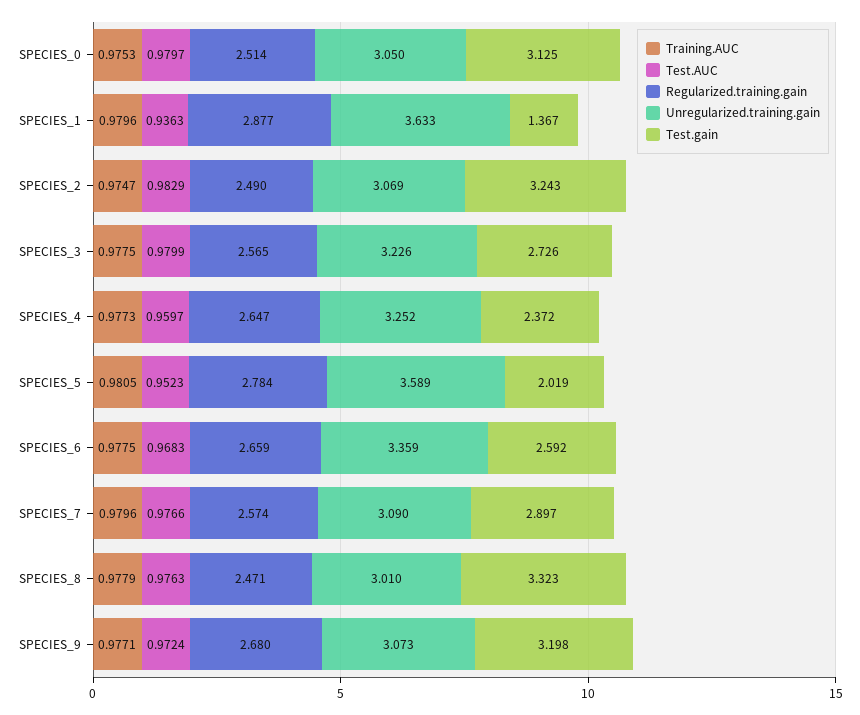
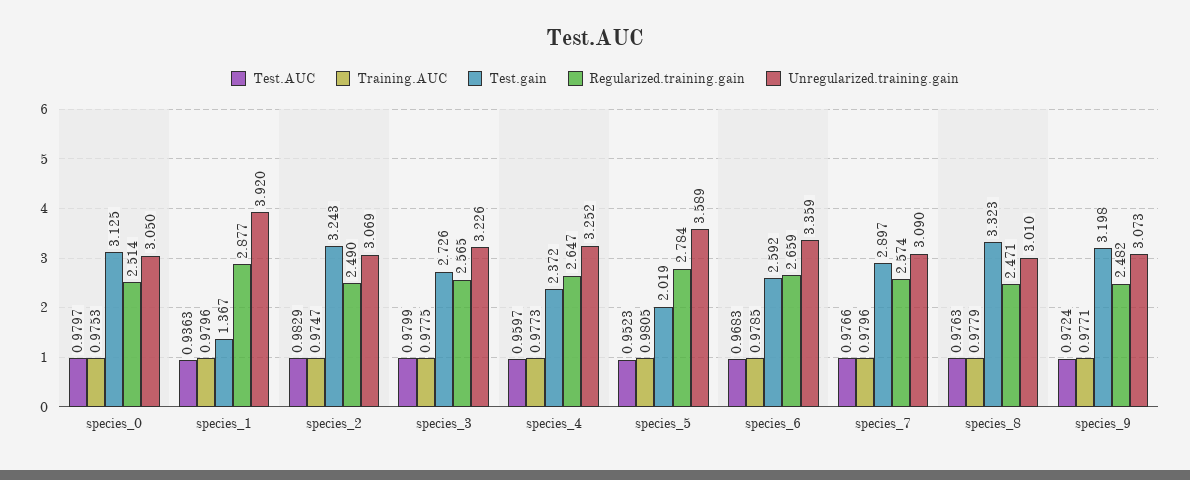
  {
    "Training.AUC": {
      "SPECIES_0": 0.9753,
      "SPECIES_1": 0.9796,
      "SPECIES_2": 0.9747,
      "SPECIES_3": 0.9775,
      "SPECIES_4": 0.9773,
      "SPECIES_5": 0.9805,
-     "SPECIES_6": 0.9775,
+     "SPECIES_6": 0.9785,
      "SPECIES_7": 0.9796,
      "SPECIES_8": 0.9779,
      "SPECIES_9": 0.9771
    },
    "Test.AUC": {
      "SPECIES_0": 0.9797,
      "SPECIES_1": 0.9363,
      "SPECIES_2": 0.9829,
      "SPECIES_3": 0.9799,
      "SPECIES_4": 0.9597,
      "SPECIES_5": 0.9523,
      "SPECIES_6": 0.9683,
      "SPECIES_7": 0.9766,
      "SPECIES_8": 0.9763,
      "SPECIES_9": 0.9724
    },
    "Regularized.training.gain": {
      "SPECIES_0": 2.514,
      "SPECIES_1": 2.877,
      "SPECIES_2": 2.49,
      "SPECIES_3": 2.565,
      "SPECIES_4": 2.647,
      "SPECIES_5": 2.784,
      "SPECIES_6": 2.659,
      "SPECIES_7": 2.574,
      "SPECIES_8": 2.471,
-     "SPECIES_9": 2.68
+     "SPECIES_9": 2.482
    },
    "Unregularized.training.gain": {
      "SPECIES_0": 3.05,
-     "SPECIES_1": 3.633,
+     "SPECIES_1": 3.92,
      "SPECIES_2": 3.069,
      "SPECIES_3": 3.226,
      "SPECIES_4": 3.252,
      "SPECIES_5": 3.589,
      "SPECIES_6": 3.359,
      "SPECIES_7": 3.09,
      "SPECIES_8": 3.01,
      "SPECIES_9": 3.073
    },
    "Test.gain": {
      "SPECIES_0": 3.125,
      "SPECIES_1": 1.367,
      "SPECIES_2": 3.243,
      "SPECIES_3": 2.726,
      "SPECIES_4": 2.372,
      "SPECIES_5": 2.019,
      "SPECIES_6": 2.592,
      "SPECIES_7": 2.897,
      "SPECIES_8": 3.323,
      "SPECIES_9": 3.198
    }
  }

